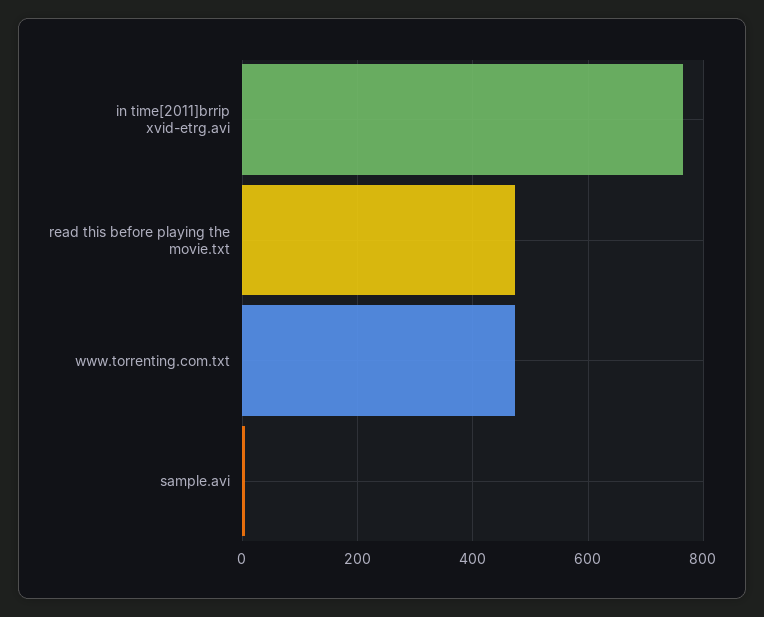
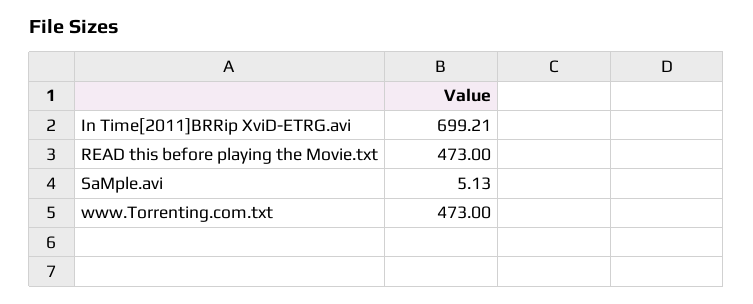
  {
-   "in time[2011]brrip xvid-etrg.avi": 760,
+   "in time[2011]brrip xvid-etrg.avi": 699.21,
    "read this before playing the movie.txt": 473,
    "www.torrenting.com.txt": 473,
    "sample.avi": 5.13
  }

